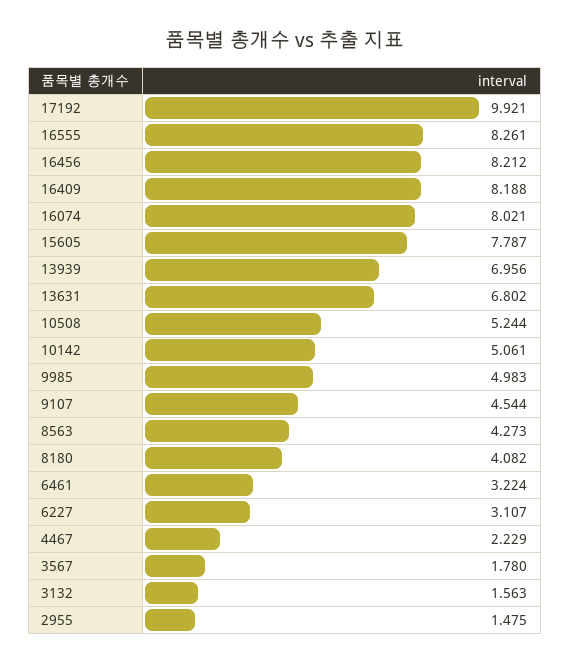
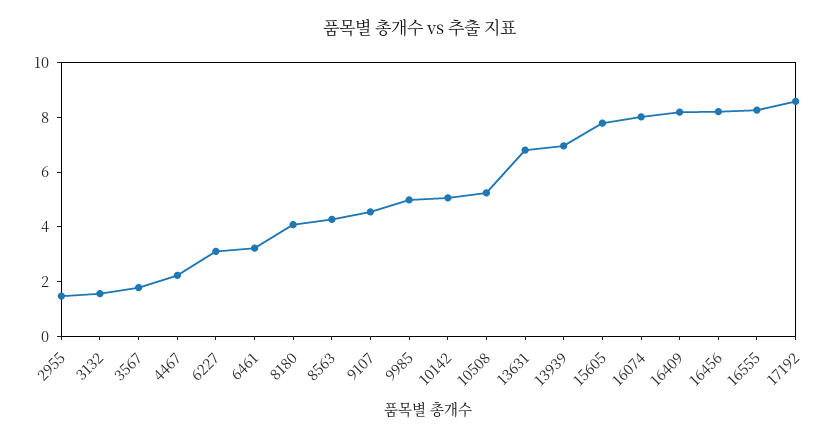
  {
-   "17192": 9.921,
+   "17192": 8.5,
    "16555": 8.261,
    "16456": 8.212,
    "16409": 8.188,
    "16074": 8.021,
    "15605": 7.787,
    "13939": 6.956,
    "13631": 6.802,
    "10508": 5.244,
    "10142": 5.061,
    "9985": 4.983,
    "9107": 4.544,
    "8563": 4.273,
    "8180": 4.082,
    "6461": 3.224,
    "6227": 3.107,
    "4467": 2.229,
    "3567": 1.78,
    "3132": 1.563,
    "2955": 1.475
  }

